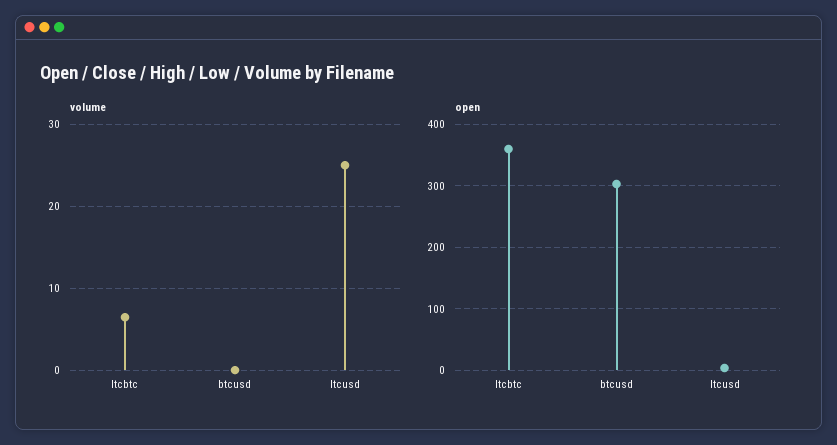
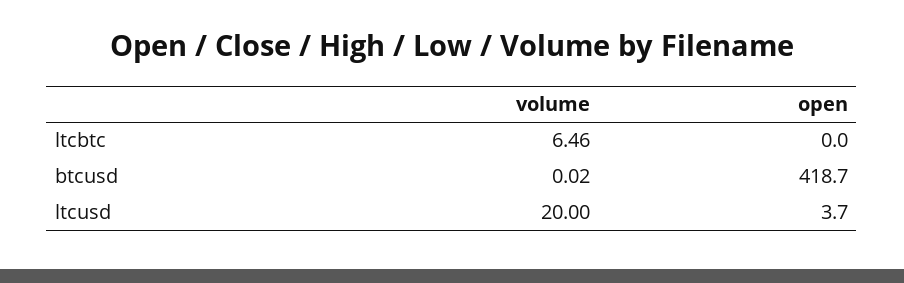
  {
    "volume": {
      "ltcbtc": 6.46,
      "btcusd": 0.02,
-     "ltcusd": 25
+     "ltcusd": 20
    },
    "open": {
-     "ltcbtc": 360,
+     "ltcbtc": 0,
-     "btcusd": 300,
+     "btcusd": 418.7,
      "ltcusd": 3.7
    }
  }

